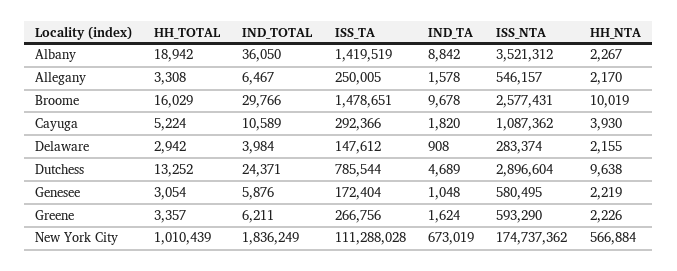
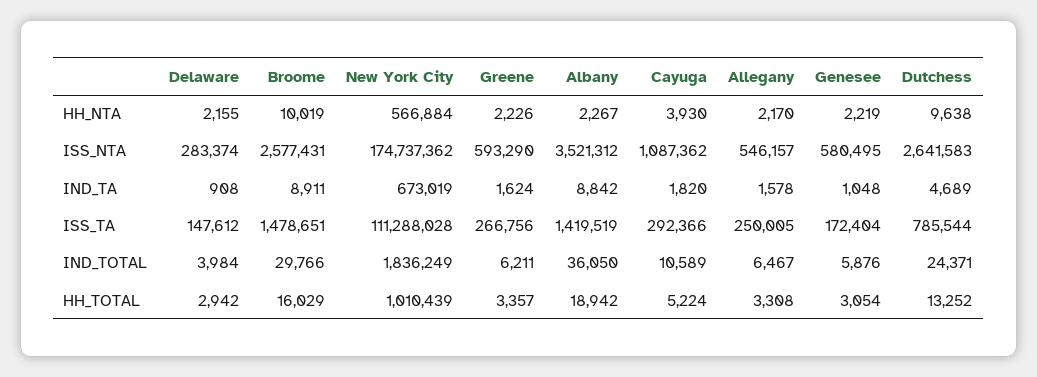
  {
    "HH_TOTAL": {
      "Albany": 18942,
      "Allegany": 3308,
      "Broome": 16029,
      "Cayuga": 5224,
      "Delaware": 2942,
      "Dutchess": 13252,
      "Genesee": 3054,
      "Greene": 3357,
      "New York City": 1010439
    },
    "IND_TOTAL": {
      "Albany": 36050,
      "Allegany": 6467,
      "Broome": 29766,
      "Cayuga": 10589,
      "Delaware": 3984,
      "Dutchess": 24371,
      "Genesee": 5876,
      "Greene": 6211,
      "New York City": 1836249
    },
    "ISS_TA": {
      "Albany": 1419519,
      "Allegany": 250005,
      "Broome": 1478651,
      "Cayuga": 292366,
      "Delaware": 147612,
      "Dutchess": 785544,
      "Genesee": 172404,
      "Greene": 266756,
      "New York City": 111288028
    },
    "IND_TA": {
      "Albany": 8842,
      "Allegany": 1578,
-     "Broome": 9678,
+     "Broome": 8911,
      "Cayuga": 1820,
      "Delaware": 908,
      "Dutchess": 4689,
      "Genesee": 1048,
      "Greene": 1624,
      "New York City": 673019
    },
    "ISS_NTA": {
      "Albany": 3521312,
      "Allegany": 546157,
      "Broome": 2577431,
      "Cayuga": 1087362,
      "Delaware": 283374,
-     "Dutchess": 2896604,
+     "Dutchess": 2641583,
      "Genesee": 580495,
      "Greene": 593290,
      "New York City": 174737362
    },
    "HH_NTA": {
      "Albany": 2267,
      "Allegany": 2170,
      "Broome": 10019,
      "Cayuga": 3930,
      "Delaware": 2155,
      "Dutchess": 9638,
      "Genesee": 2219,
      "Greene": 2226,
      "New York City": 566884
    }
  }

